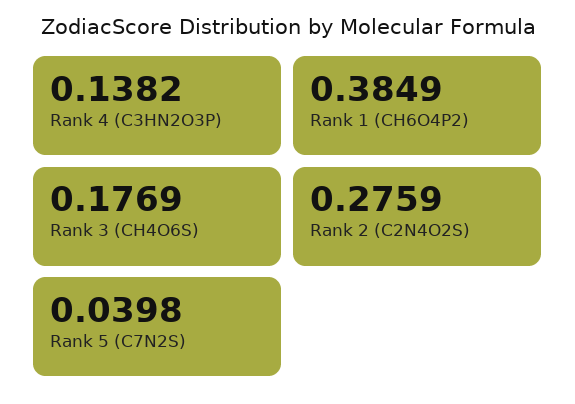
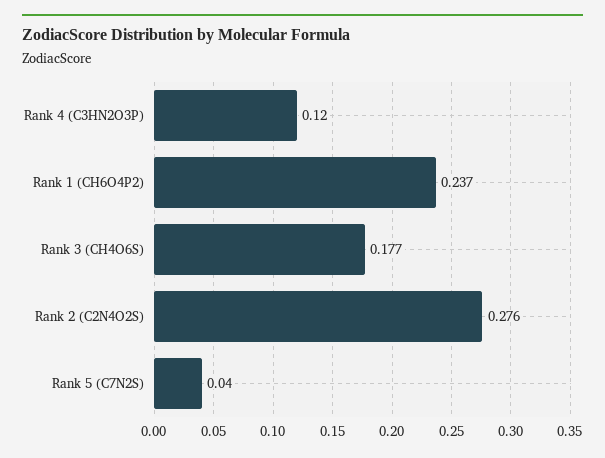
  {
-   "Rank 4 (C3HN2O3P)": 0.1382,
+   "Rank 4 (C3HN2O3P)": 0.12,
-   "Rank 1 (CH6O4P2)": 0.3849,
+   "Rank 1 (CH6O4P2)": 0.237,
    "Rank 3 (CH4O6S)": 0.1769,
    "Rank 2 (C2N4O2S)": 0.2759,
    "Rank 5 (C7N2S)": 0.0398
  }

